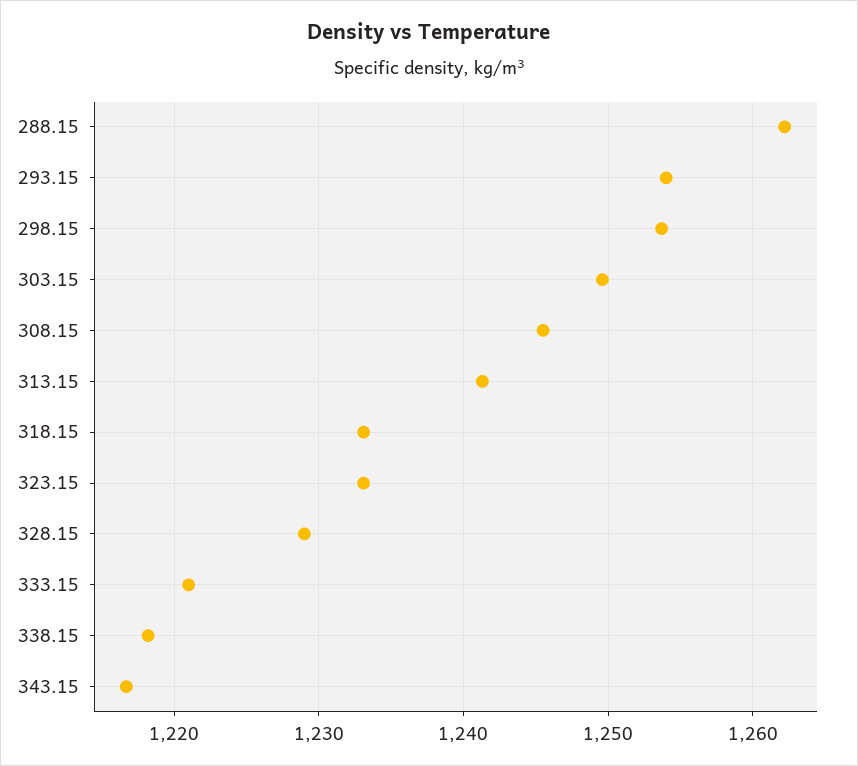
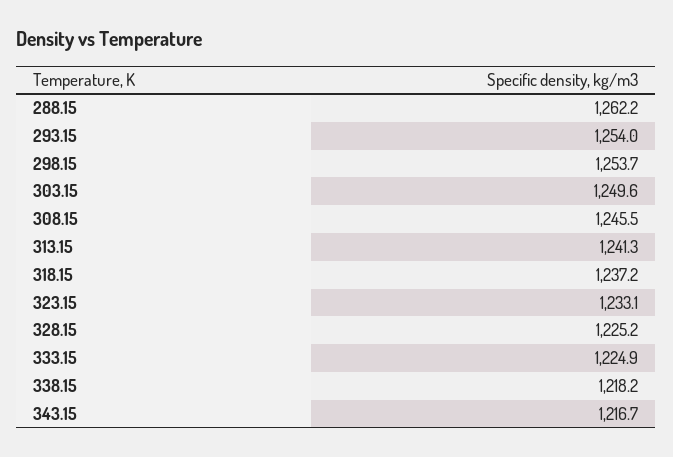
  {
    "288.15": 1262.2,
    "293.15": 1254,
    "298.15": 1253.7,
    "303.15": 1249.6,
    "308.15": 1245.5,
    "313.15": 1241.3,
-   "318.15": 1233,
+   "318.15": 1237.2,
    "323.15": 1233.1,
-   "328.15": 1229,
+   "328.15": 1225.2,
-   "333.15": 1221,
+   "333.15": 1224.9,
    "338.15": 1218.2,
    "343.15": 1216.7
  }

